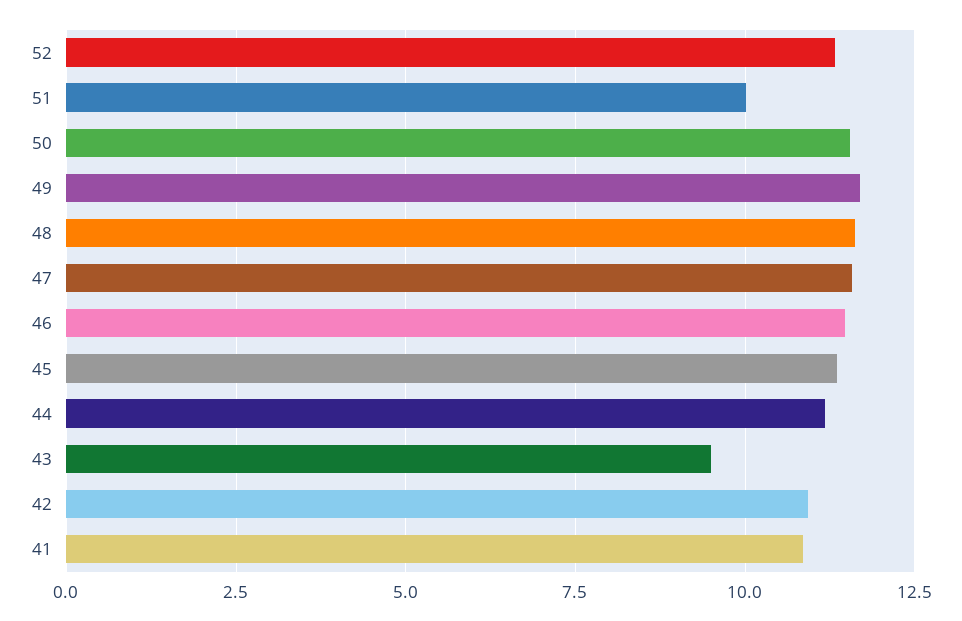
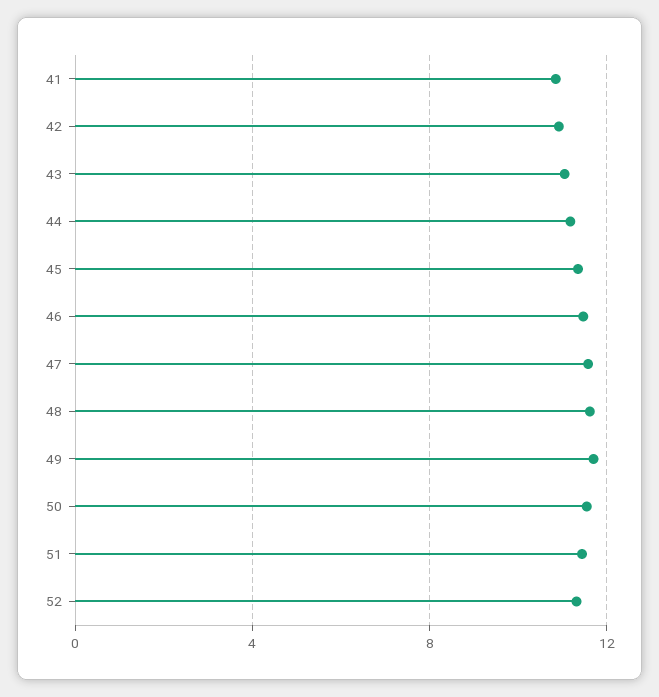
  {
    "52": 11.25,
-   "51": 10,
+   "51": 11.5,
    "50": 11.5,
    "49": 11.75,
    "48": 11.5,
    "47": 11.5,
    "46": 11.5,
    "45": 11.25,
    "44": 11.25,
-   "43": 9.5,
+   "43": 11,
    "42": 11,
    "41": 10.75
  }

